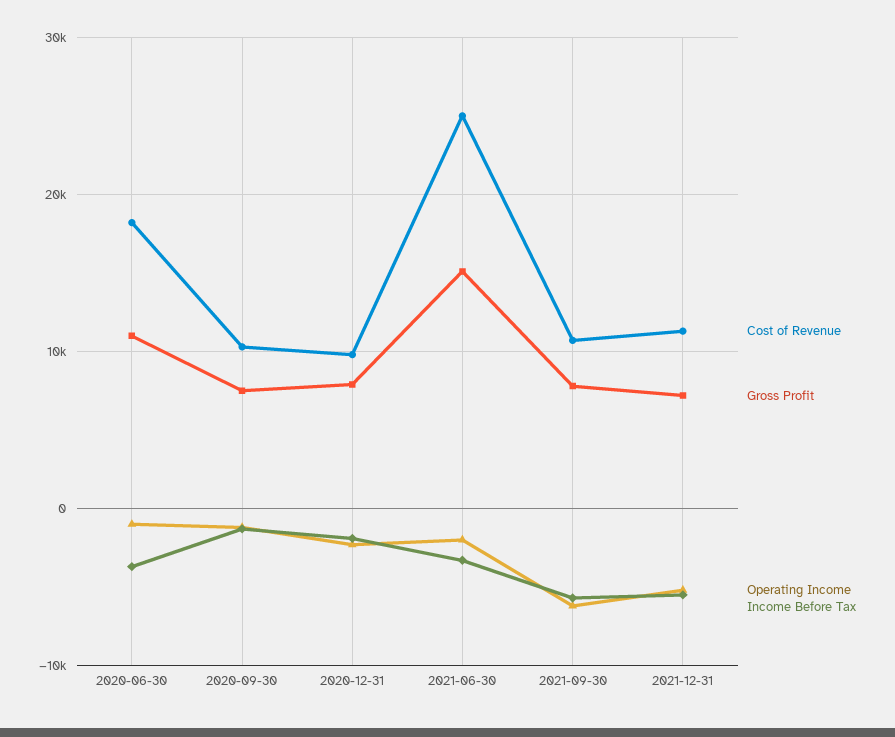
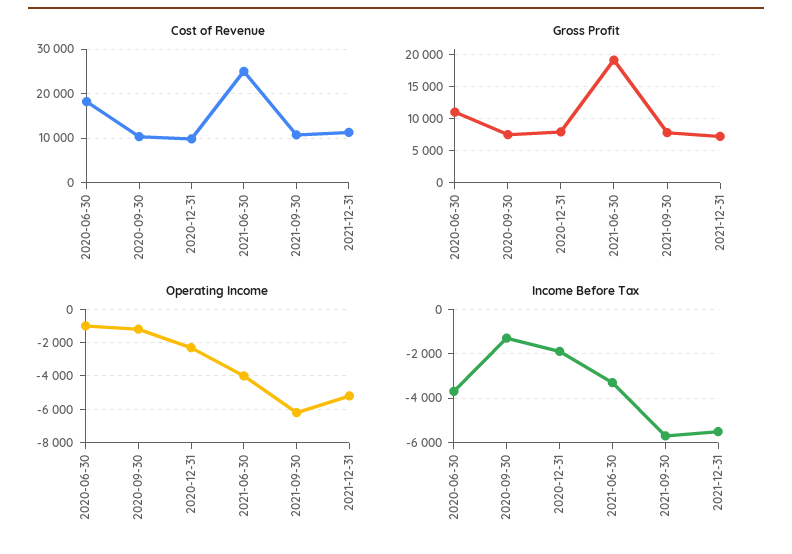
  {
    "Cost of Revenue": {
      "2020-06-30": 18000,
      "2020-09-30": 10000,
      "2020-12-31": 10000,
      "2021-06-30": 25000,
      "2021-09-30": 11000,
      "2021-12-31": 11000
    },
    "Gross Profit": {
      "2020-06-30": 11000,
      "2020-09-30": 8000,
      "2020-12-31": 8000,
-     "2021-06-30": 15000,
+     "2021-06-30": 19000,
      "2021-09-30": 8000,
      "2021-12-31": 7000
    },
    "Operating Income": {
      "2020-06-30": -1000,
      "2020-09-30": -1000,
      "2020-12-31": -2500,
-     "2021-06-30": -2000,
+     "2021-06-30": -4000,
      "2021-09-30": -6000,
      "2021-12-31": -5000
    },
    "Income Before Tax": {
      "2020-06-30": -3500,
      "2020-09-30": -1500,
      "2020-12-31": -2000,
      "2021-06-30": -3500,
      "2021-09-30": -5500,
      "2021-12-31": -5500
    }
  }

